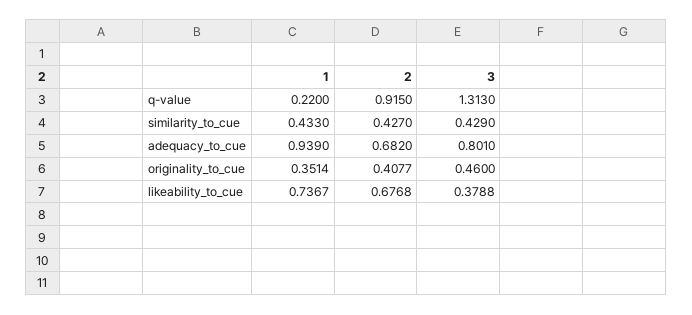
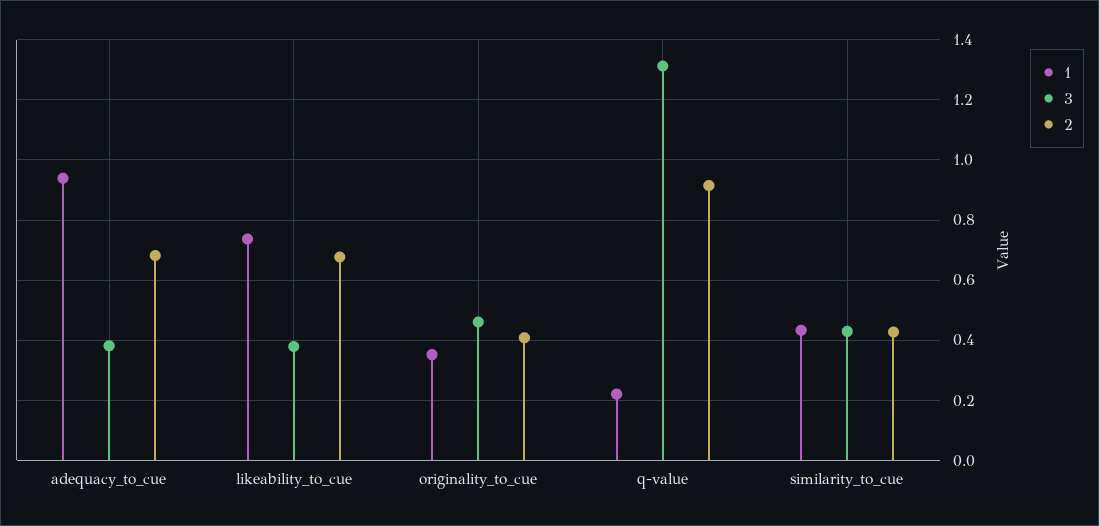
  {
    "1": {
      "q-value": 0.22,
      "similarity_to_cue": 0.433,
      "adequacy_to_cue": 0.939,
      "originality_to_cue": 0.3514,
      "likeability_to_cue": 0.7367
    },
    "2": {
      "q-value": 0.915,
      "similarity_to_cue": 0.427,
      "adequacy_to_cue": 0.682,
      "originality_to_cue": 0.4077,
      "likeability_to_cue": 0.6768
    },
    "3": {
      "q-value": 1.313,
      "similarity_to_cue": 0.429,
-     "adequacy_to_cue": 0.801,
+     "adequacy_to_cue": 0.38,
      "originality_to_cue": 0.46,
      "likeability_to_cue": 0.3788
    }
  }

